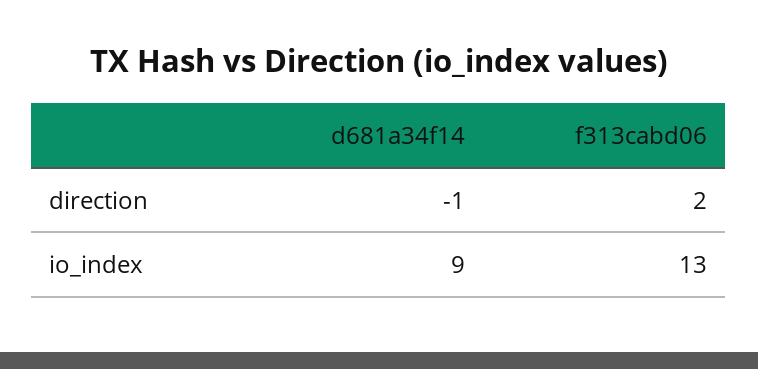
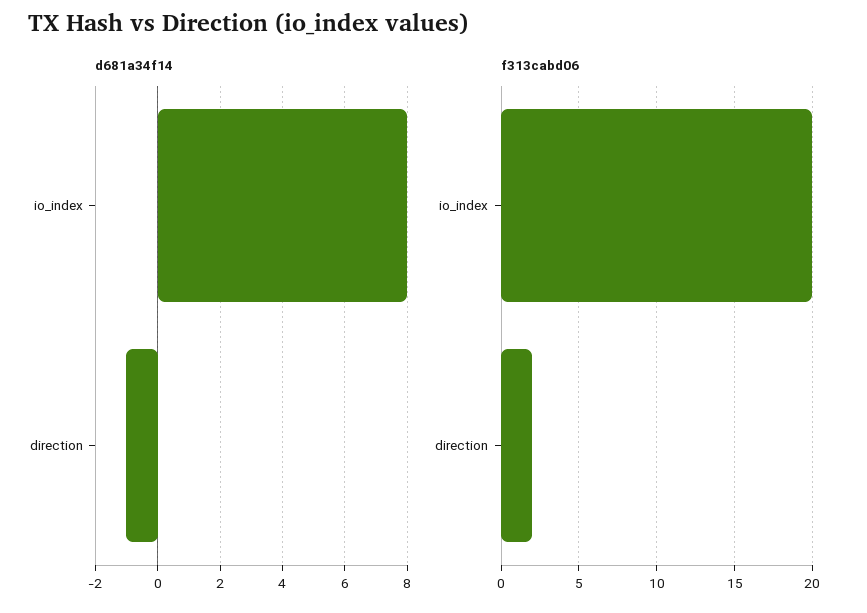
  {
    "d681a34f14": {
      "direction": -1,
-     "io_index": 9
+     "io_index": 8
    },
    "f313cabd06": {
      "direction": 2,
-     "io_index": 13
+     "io_index": 20
    }
  }

